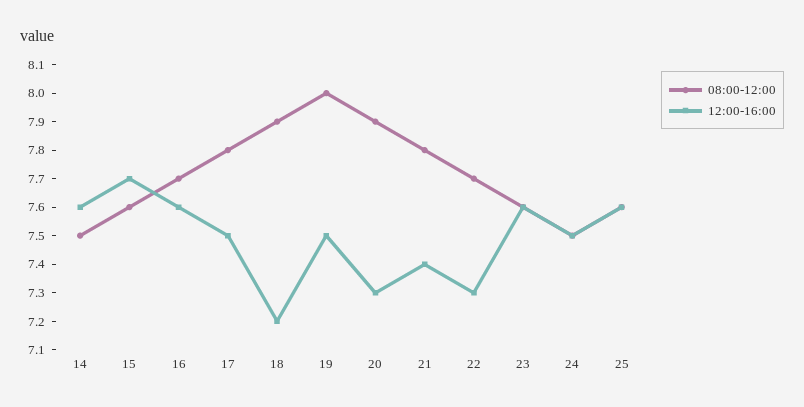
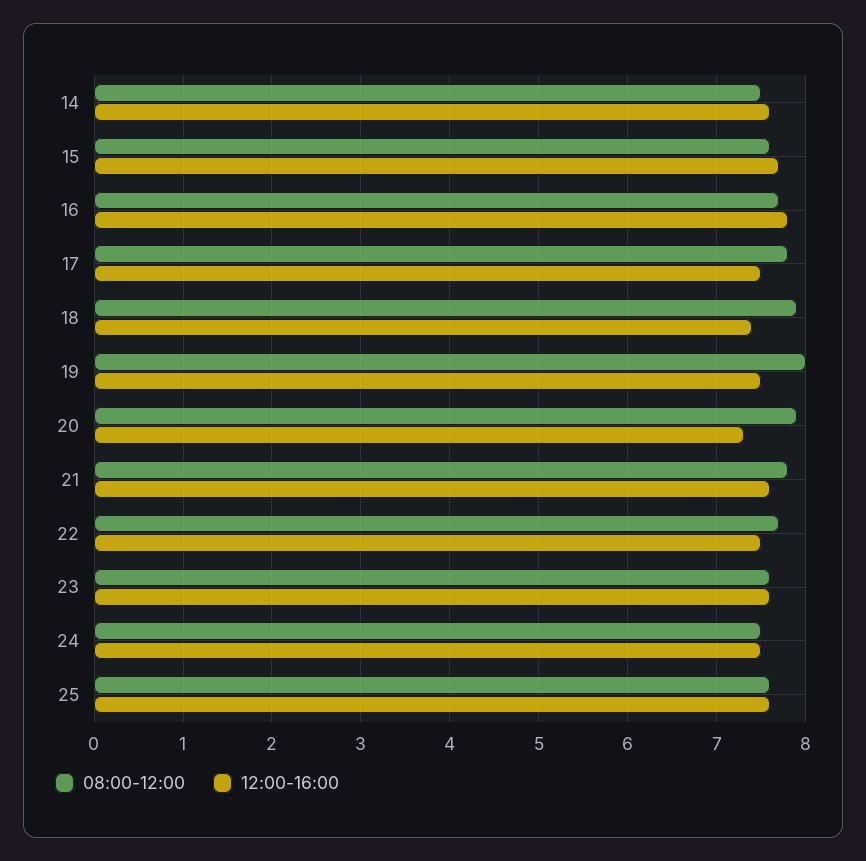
  {
    "08:00-12:00": {
      "14": 7.5,
      "15": 7.6,
      "16": 7.7,
      "17": 7.8,
      "18": 7.9,
      "19": 8,
      "20": 7.9,
      "21": 7.8,
      "22": 7.7,
      "23": 7.6,
      "24": 7.5,
      "25": 7.6
    },
    "12:00-16:00": {
      "14": 7.6,
      "15": 7.7,
-     "16": 7.6,
+     "16": 7.8,
      "17": 7.5,
-     "18": 7.2,
+     "18": 7.4,
      "19": 7.5,
      "20": 7.3,
-     "21": 7.4,
+     "21": 7.6,
-     "22": 7.3,
+     "22": 7.5,
      "23": 7.6,
      "24": 7.5,
      "25": 7.6
    }
  }

